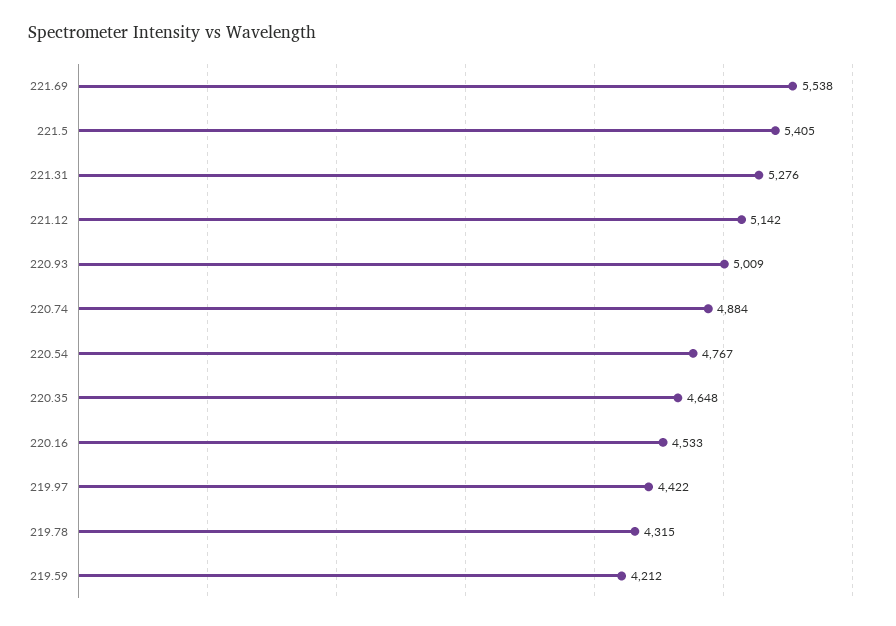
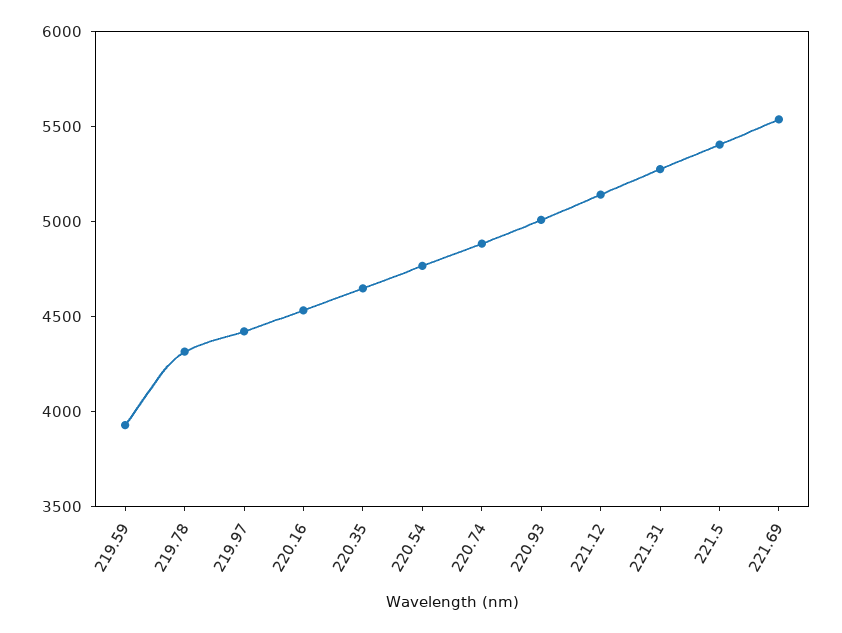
  {
    "221.69": 5538,
    "221.5": 5405,
    "221.31": 5276,
    "221.12": 5142,
    "220.93": 5009,
    "220.74": 4884,
    "220.54": 4767,
    "220.35": 4648,
    "220.16": 4533,
    "219.97": 4422,
    "219.78": 4315,
-   "219.59": 4212
+   "219.59": 3900
  }

